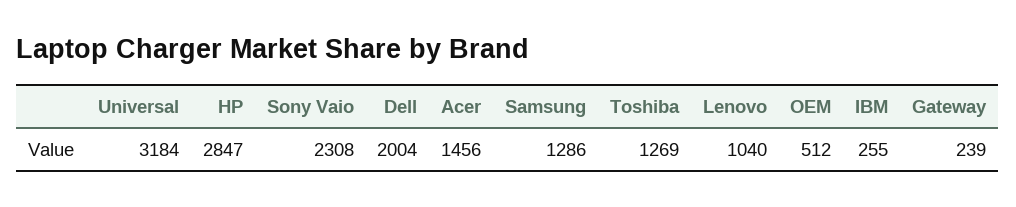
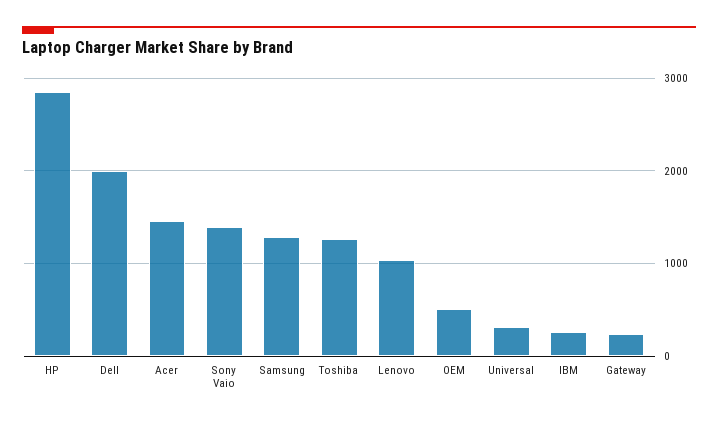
  {
-   "Universal": 3184,
+   "Universal": 300,
    "HP": 2847,
-   "Sony Vaio": 2308,
+   "Sony Vaio": 1400,
    "Dell": 2004,
    "Acer": 1456,
    "Samsung": 1286,
    "Toshiba": 1269,
    "Lenovo": 1040,
    "OEM": 512,
    "IBM": 255,
    "Gateway": 239
  }

